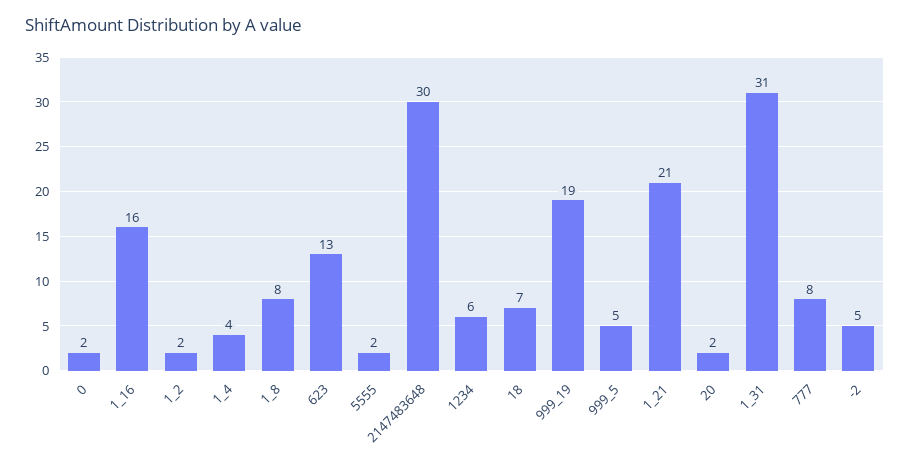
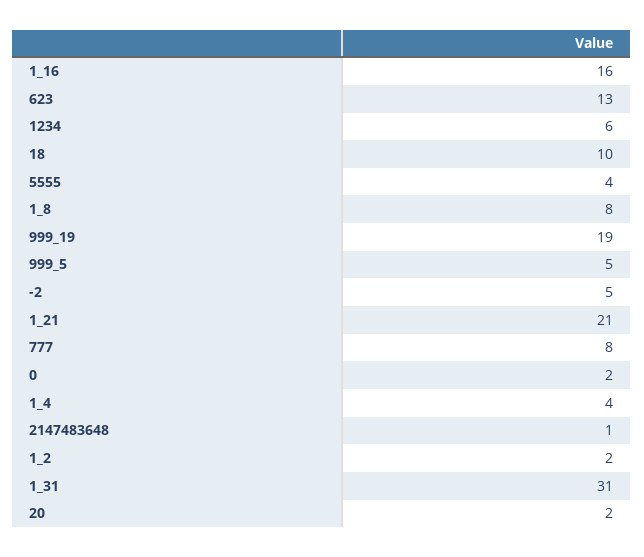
  {
    "0": 2,
    "1_16": 16,
    "1_2": 2,
    "1_4": 4,
    "1_8": 8,
    "623": 13,
-   "5555": 2,
+   "5555": 4,
-   "2147483648": 30,
+   "2147483648": 1,
    "1234": 6,
-   "18": 7,
+   "18": 10,
    "999_19": 19,
    "999_5": 5,
    "1_21": 21,
    "20": 2,
    "1_31": 31,
    "777": 8,
    "-2": 5
  }

